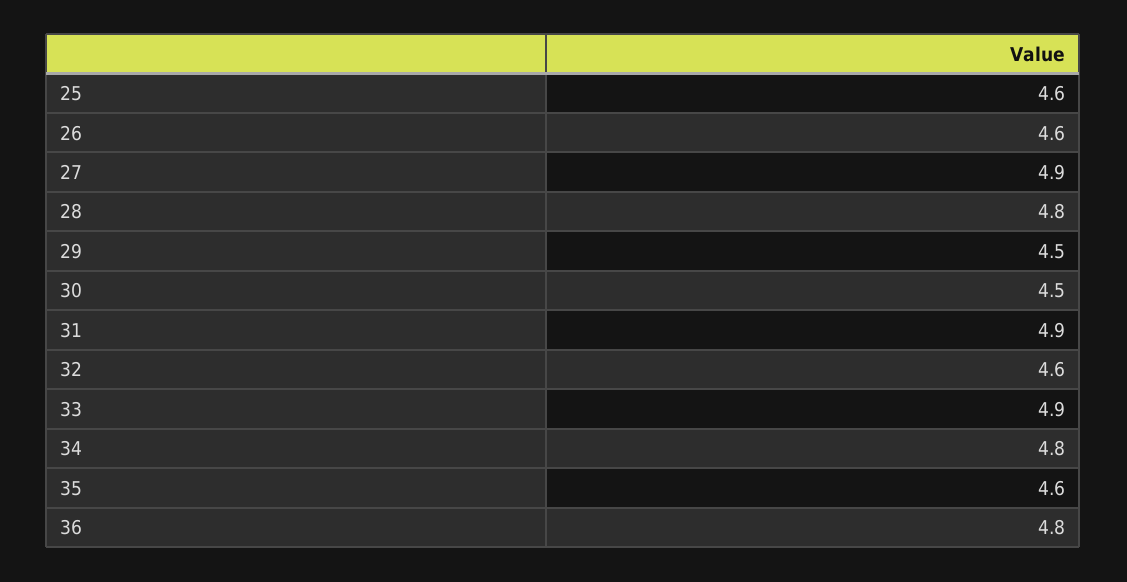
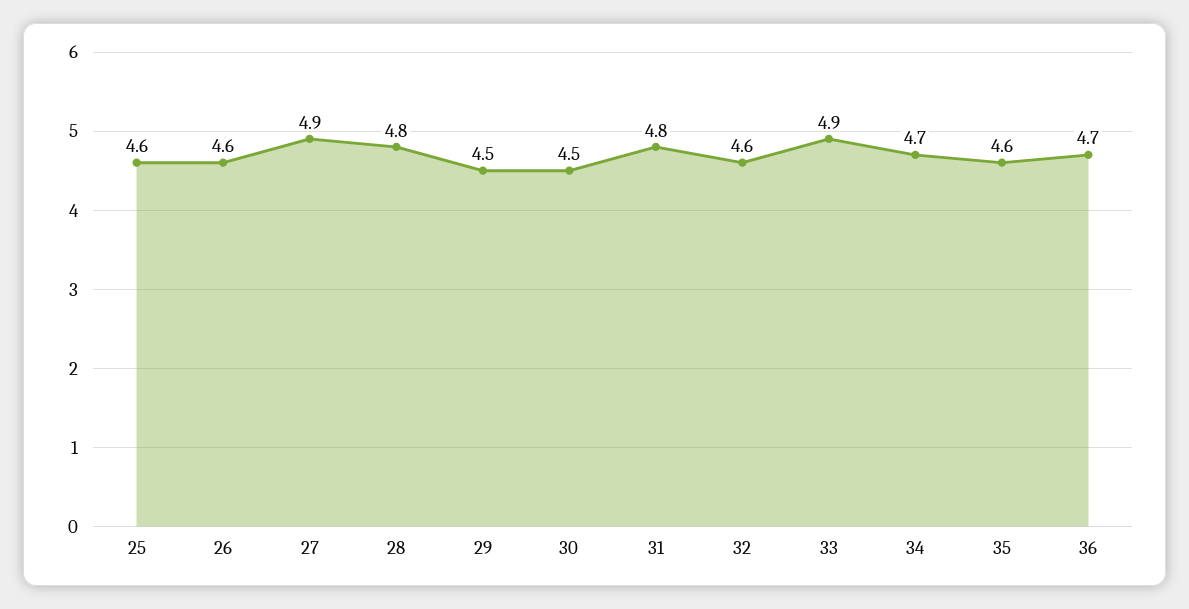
  {
    "25": 4.6,
    "26": 4.6,
    "27": 4.9,
    "28": 4.8,
    "29": 4.5,
    "30": 4.5,
-   "31": 4.9,
+   "31": 4.8,
    "32": 4.6,
    "33": 4.9,
-   "34": 4.8,
+   "34": 4.7,
    "35": 4.6,
-   "36": 4.8
+   "36": 4.7
  }

